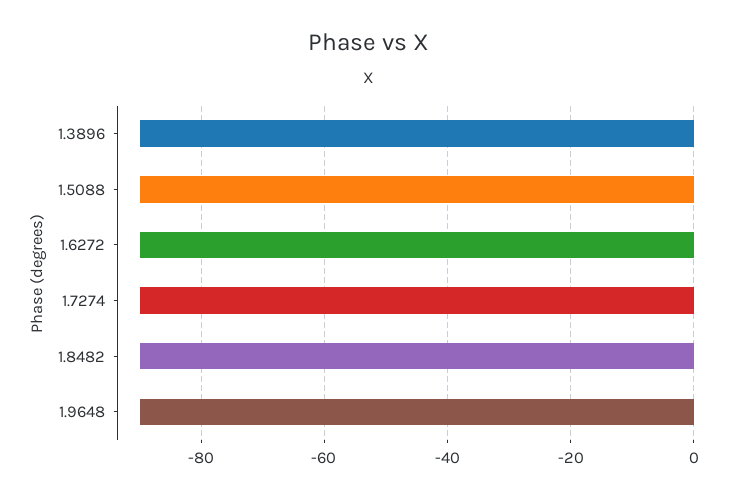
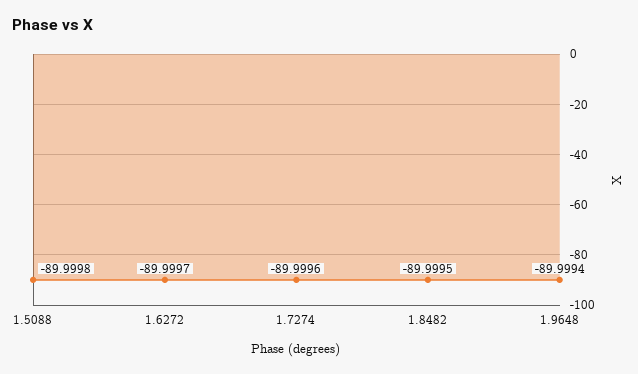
  {
-   "1.3896": -90,
    "1.5088": -89.9998,
    "1.6272": -89.9997,
    "1.7274": -89.9996,
    "1.8482": -89.9995,
    "1.9648": -89.9994
  }

